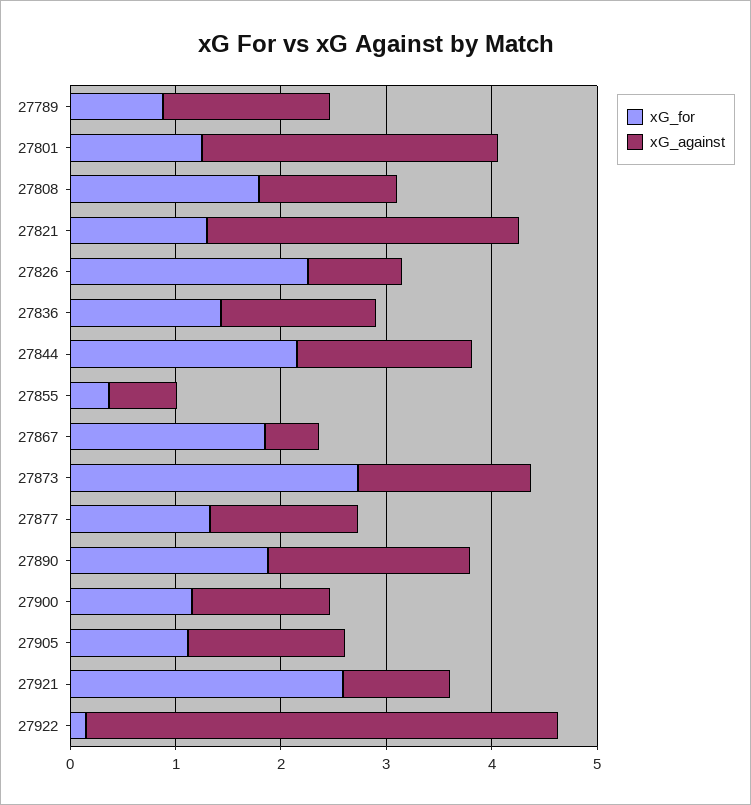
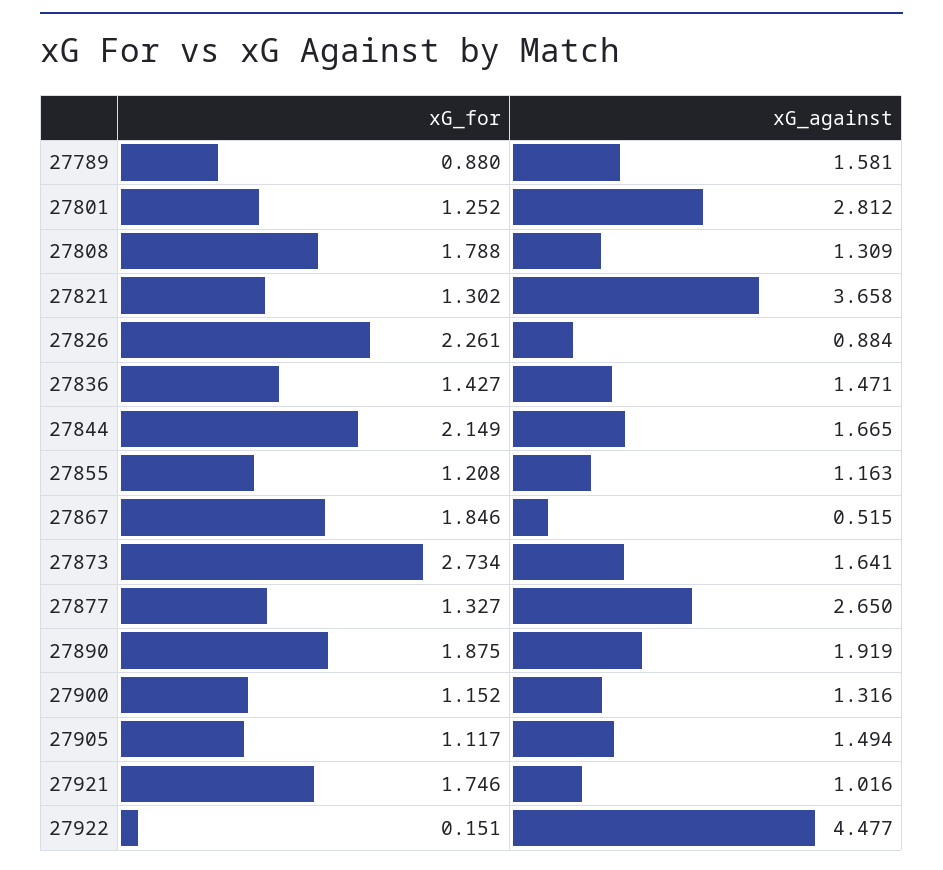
  {
    "xG_for": {
      "27789": 0.88,
      "27801": 1.252,
      "27808": 1.788,
      "27821": 1.302,
      "27826": 2.261,
      "27836": 1.427,
      "27844": 2.149,
-     "27855": 0.4,
+     "27855": 1.208,
      "27867": 1.846,
      "27873": 2.734,
      "27877": 1.327,
      "27890": 1.875,
      "27900": 1.152,
      "27905": 1.117,
-     "27921": 2.6,
+     "27921": 1.746,
      "27922": 0.151
    },
    "xG_against": {
      "27789": 1.581,
      "27801": 2.812,
      "27808": 1.309,
-     "27821": 3,
+     "27821": 3.658,
      "27826": 0.884,
      "27836": 1.471,
      "27844": 1.665,
-     "27855": 0.6,
+     "27855": 1.163,
      "27867": 0.515,
      "27873": 1.641,
-     "27877": 1.4,
+     "27877": 2.65,
      "27890": 1.919,
      "27900": 1.316,
      "27905": 1.494,
      "27921": 1.016,
      "27922": 4.477
    }
  }

